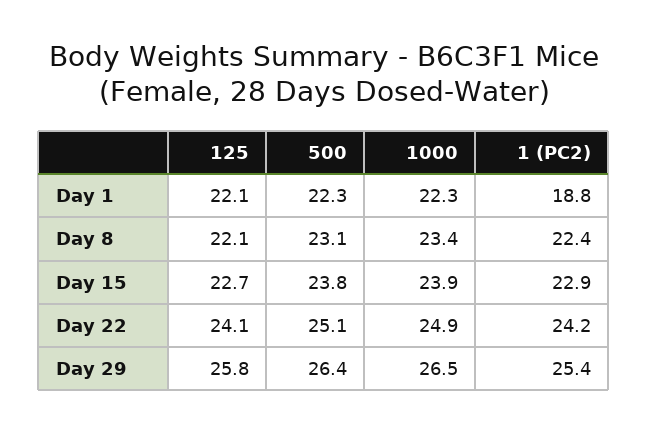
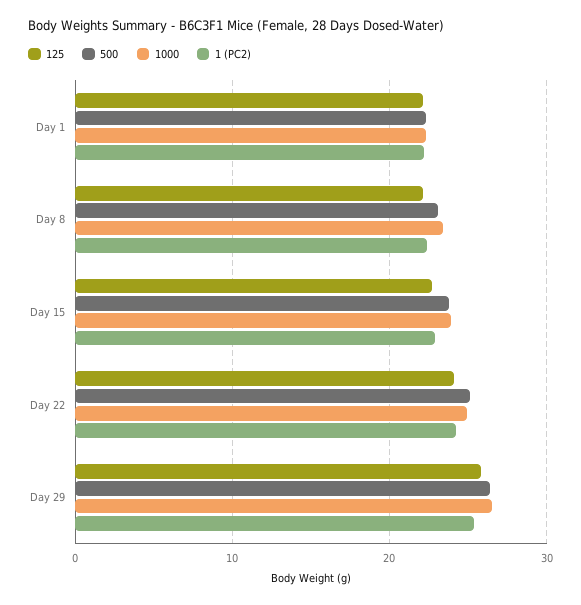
  {
    "125": {
      "Day 1": 22.1,
      "Day 8": 22.1,
      "Day 15": 22.7,
      "Day 22": 24.1,
      "Day 29": 25.8
    },
    "500": {
      "Day 1": 22.3,
      "Day 8": 23.1,
      "Day 15": 23.8,
      "Day 22": 25.1,
      "Day 29": 26.4
    },
    "1000": {
      "Day 1": 22.3,
      "Day 8": 23.4,
      "Day 15": 23.9,
      "Day 22": 24.9,
      "Day 29": 26.5
    },
    "1 (PC2)": {
-     "Day 1": 18.8,
+     "Day 1": 22,
      "Day 8": 22.4,
      "Day 15": 22.9,
      "Day 22": 24.2,
      "Day 29": 25.4
    }
  }

